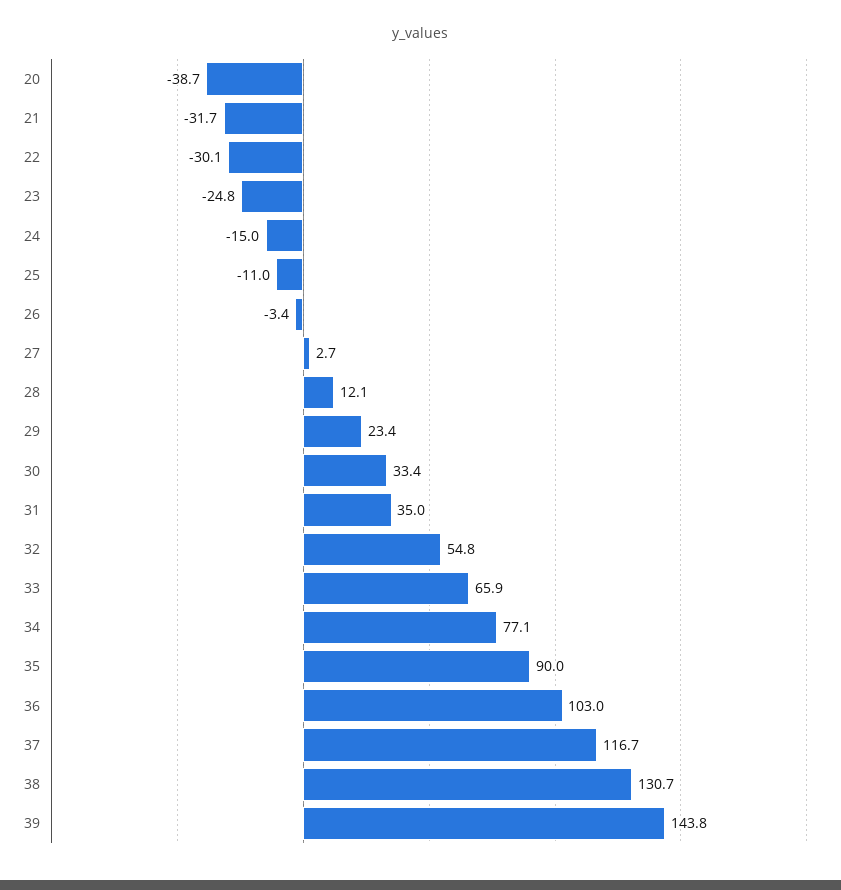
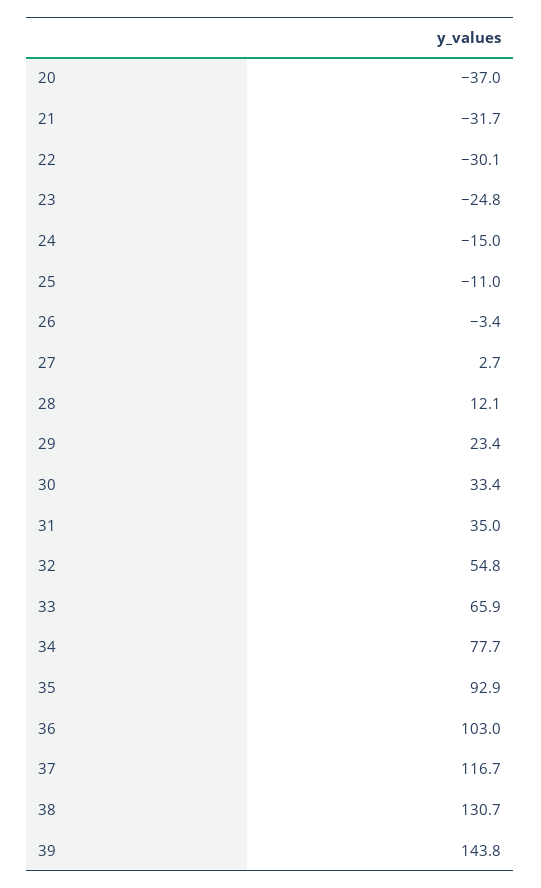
  {
-   "20": -38.7,
+   "20": -37,
    "21": -31.7,
    "22": -30.1,
    "23": -24.8,
    "24": -15,
    "25": -11,
    "26": -3.4,
    "27": 2.7,
    "28": 12.1,
    "29": 23.4,
    "30": 33.4,
    "31": 35,
    "32": 54.8,
    "33": 65.9,
-   "34": 77.1,
+   "34": 77.7,
-   "35": 90,
+   "35": 92.9,
    "36": 103,
    "37": 116.7,
    "38": 130.7,
    "39": 143.8
  }

